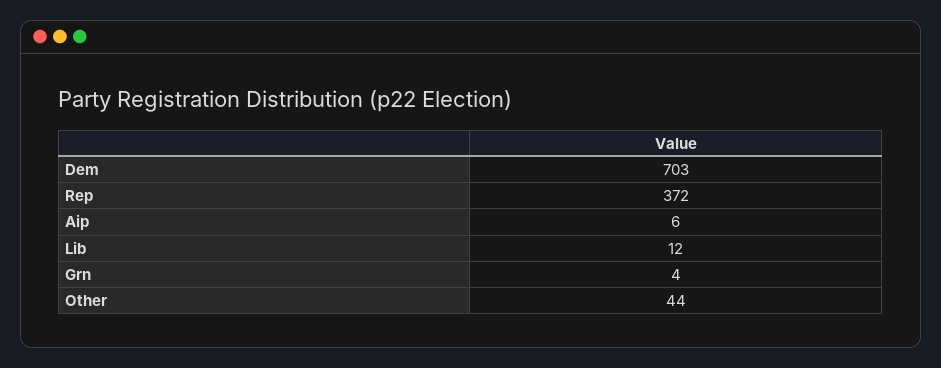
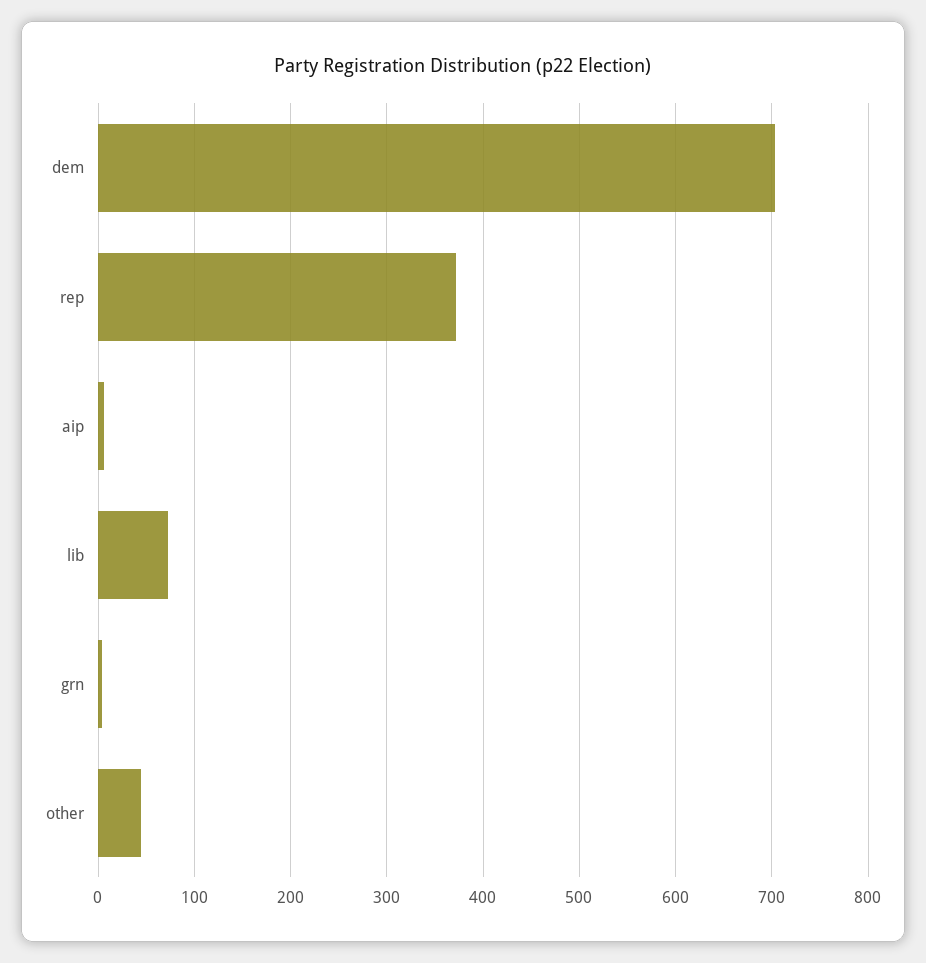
  {
    "Dem": 703,
    "Rep": 372,
    "Aip": 6,
-   "Lib": 12,
+   "Lib": 70,
    "Grn": 4,
    "Other": 44
  }

